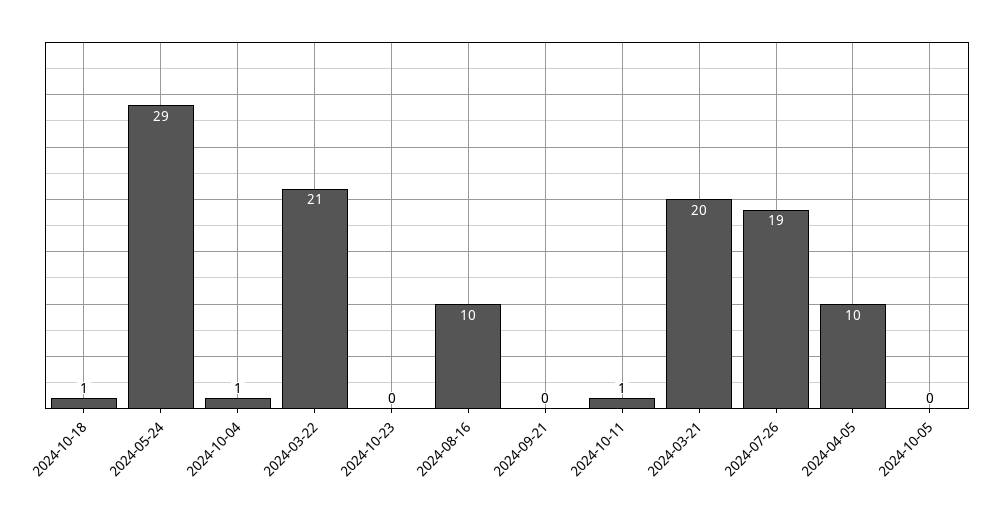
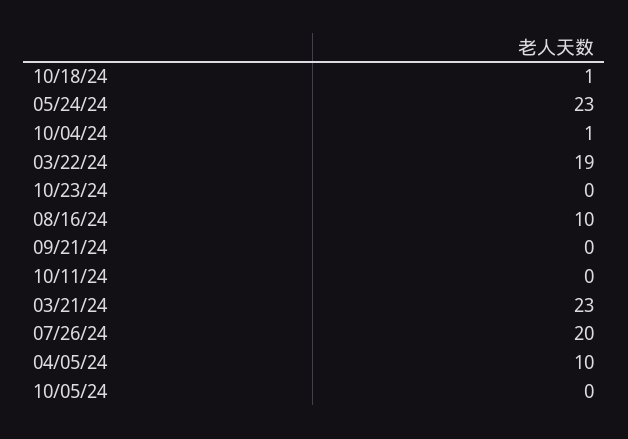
  {
    "2024-10-18": 1,
-   "2024-05-24": 29,
+   "2024-05-24": 23,
    "2024-10-04": 1,
-   "2024-03-22": 21,
+   "2024-03-22": 19,
    "2024-10-23": 0,
    "2024-08-16": 10,
    "2024-09-21": 0,
-   "2024-10-11": 1,
+   "2024-10-11": 0,
-   "2024-03-21": 20,
+   "2024-03-21": 23,
-   "2024-07-26": 19,
+   "2024-07-26": 20,
    "2024-04-05": 10,
    "2024-10-05": 0
  }

